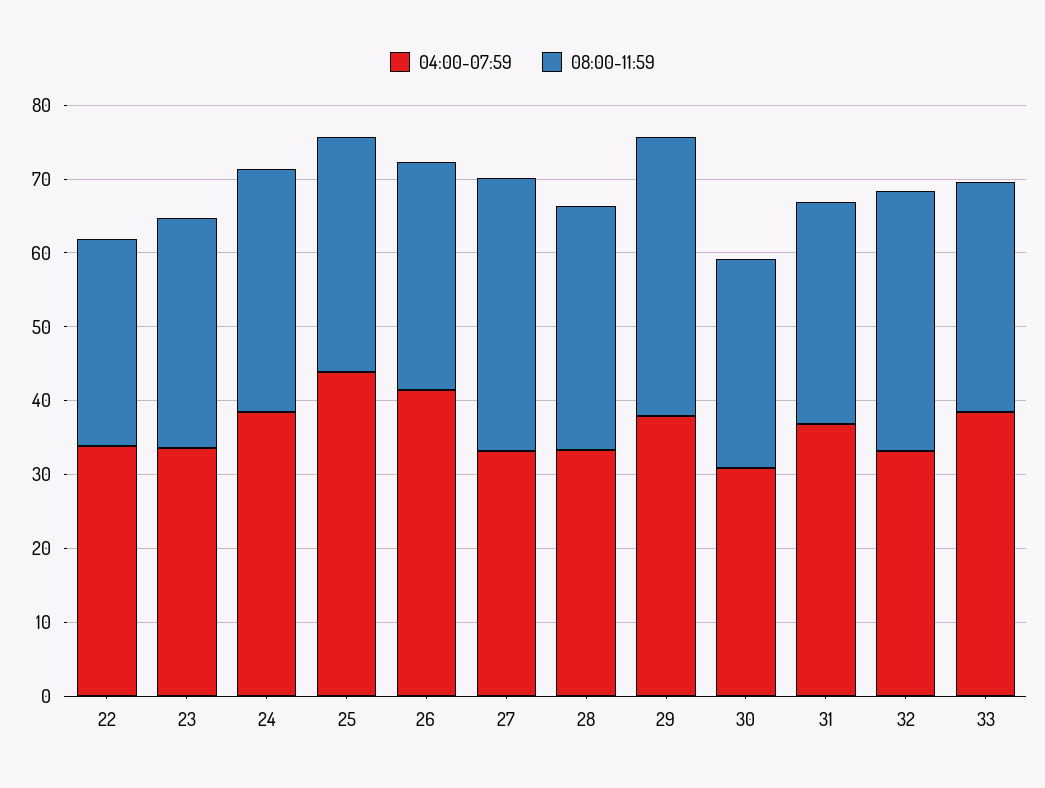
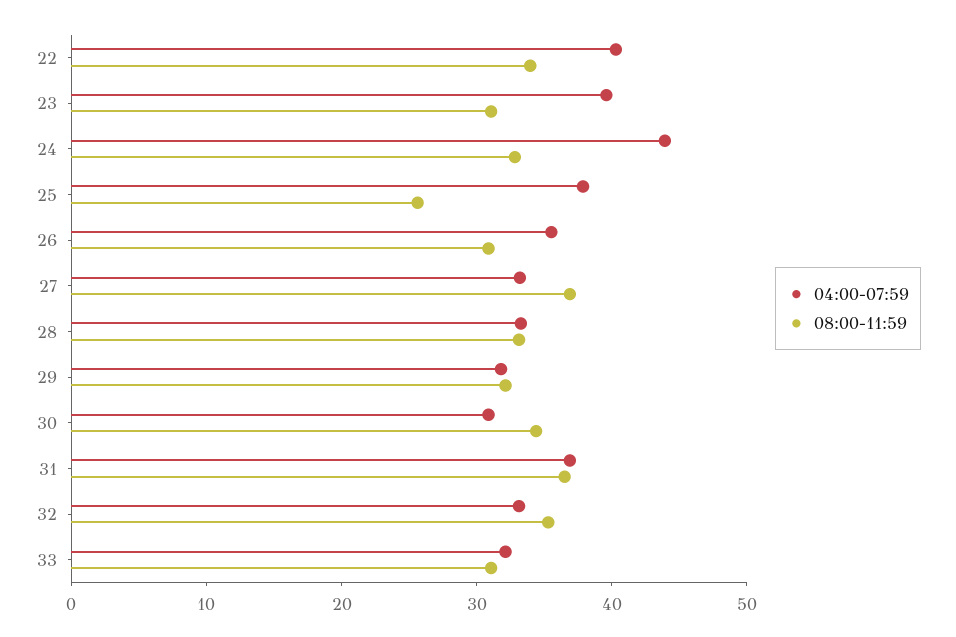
  {
    "04:00-07:59": {
-     "22": 34,
+     "22": 40,
-     "23": 34,
+     "23": 40,
-     "24": 38,
+     "24": 44,
-     "25": 44,
+     "25": 38,
-     "26": 42,
+     "26": 36,
      "27": 34,
      "28": 34,
-     "29": 38,
+     "29": 32,
      "30": 30,
      "31": 36,
      "32": 34,
-     "33": 38
+     "33": 32
    },
    "08:00-11:59": {
-     "22": 28,
+     "22": 34,
      "23": 32,
      "24": 32,
-     "25": 32,
+     "25": 26,
      "26": 30,
      "27": 36,
      "28": 34,
-     "29": 38,
+     "29": 32,
-     "30": 28,
+     "30": 34,
-     "31": 30,
+     "31": 36,
      "32": 36,
      "33": 32
    }
  }

